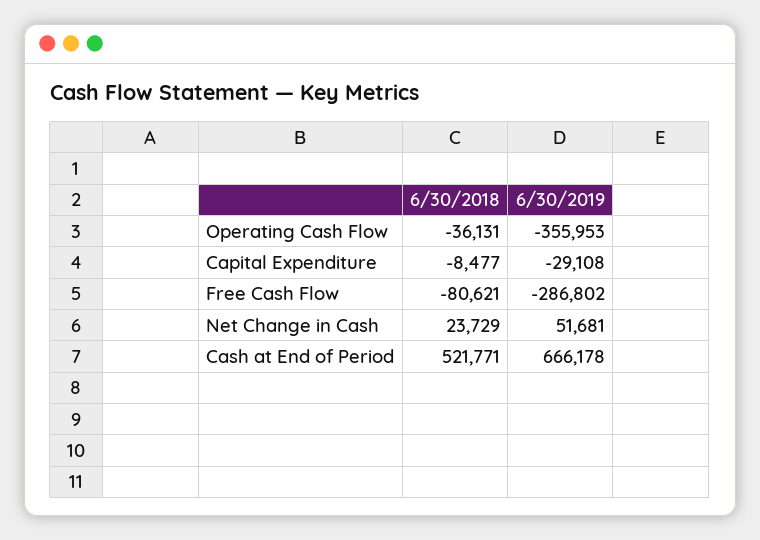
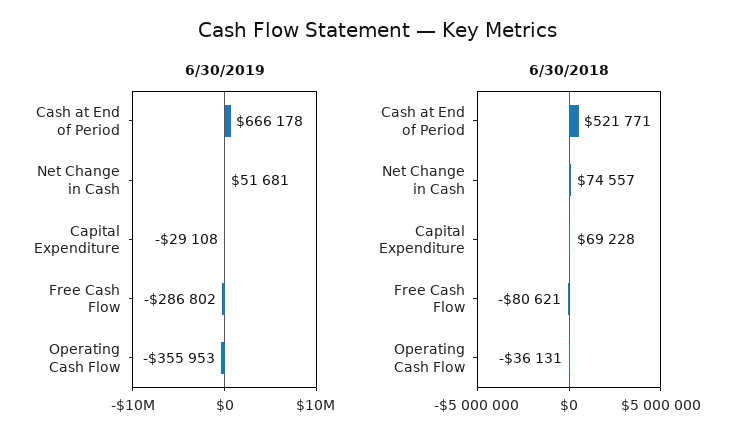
  {
    "6/30/2018": {
      "Operating Cash Flow": -36131,
-     "Capital Expenditure": -8477,
+     "Capital Expenditure": 69228,
      "Free Cash Flow": -80621,
-     "Net Change in Cash": 23729,
+     "Net Change in Cash": 74557,
      "Cash at End of Period": 521771
    },
    "6/30/2019": {
      "Operating Cash Flow": -355953,
      "Capital Expenditure": -29108,
      "Free Cash Flow": -286802,
      "Net Change in Cash": 51681,
      "Cash at End of Period": 666178
    }
  }

